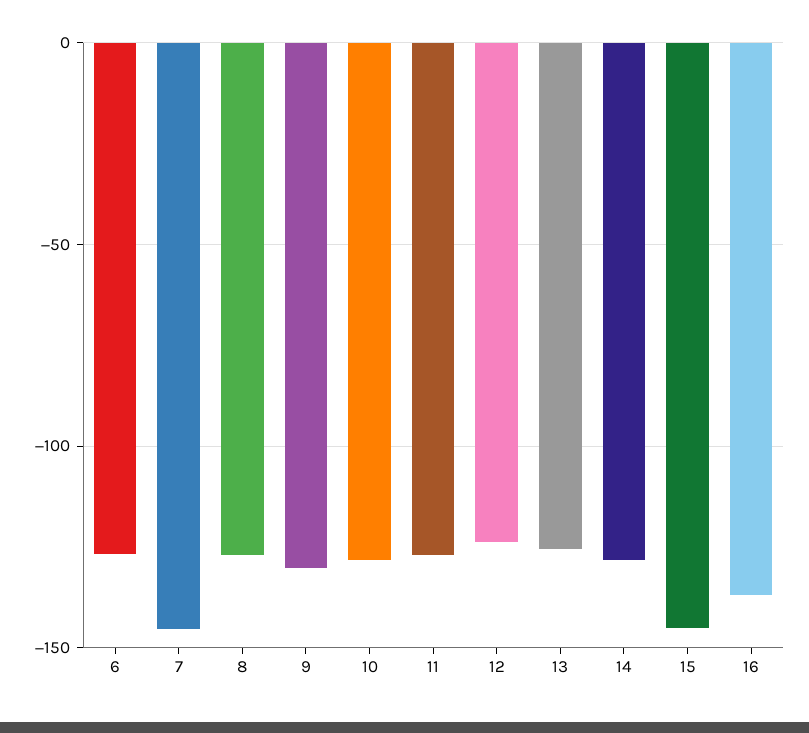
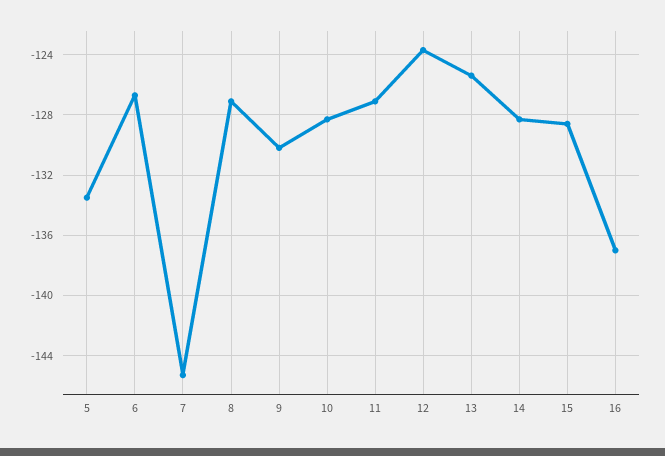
  {
    "6": -126.5,
    "7": -145.5,
    "8": -127,
    "9": -130,
    "10": -128.5,
    "11": -127,
    "12": -123.5,
    "13": -125.5,
    "14": -128.5,
-   "15": -145,
+   "15": -128.5,
-   "16": -137
+   "16": -137,
+   "5": -133.5
  }

